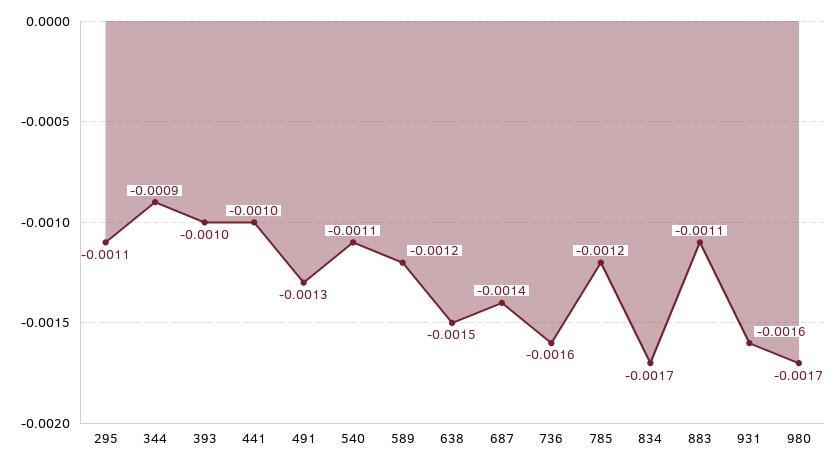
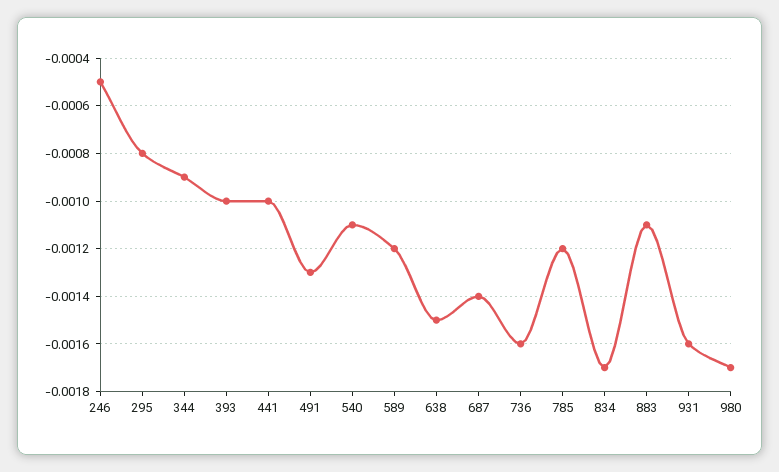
  {
-   "295": -0.0011,
+   "295": -0.0008,
    "344": -0.0009,
    "393": -0.001,
    "441": -0.001,
    "491": -0.0013,
    "540": -0.0011,
    "589": -0.0012,
    "638": -0.0015,
    "687": -0.0014,
    "736": -0.0016,
    "785": -0.0012,
    "834": -0.0017,
    "883": -0.0011,
    "931": -0.0016,
-   "980": -0.0017
+   "980": -0.0017,
+   "246": -0.0005
  }

